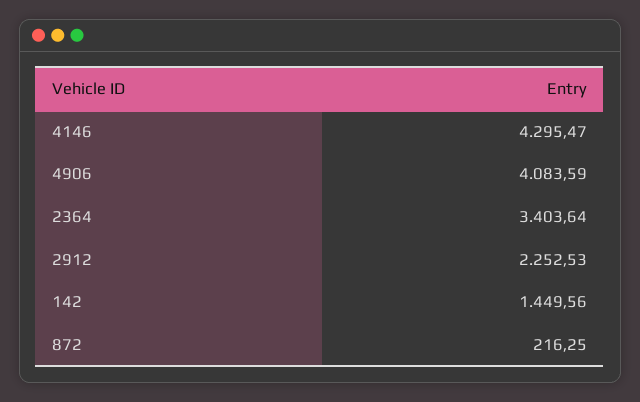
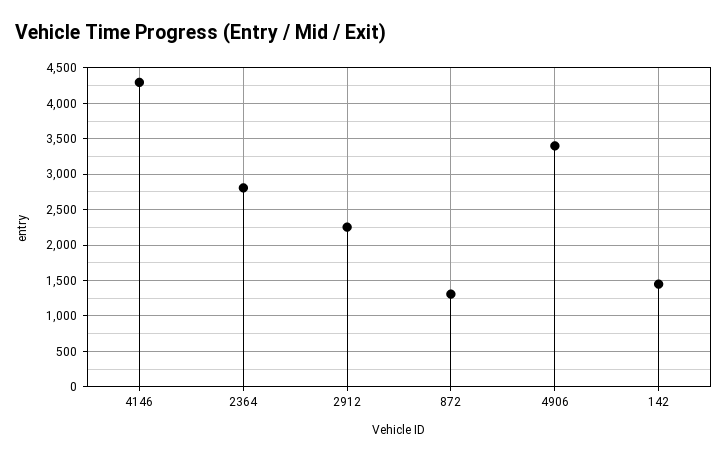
  {
    "4146": 4295.47,
-   "4906": 4083.59,
+   "4906": 3400,
-   "2364": 3403.64,
+   "2364": 2800,
    "2912": 2252.53,
    "142": 1449.56,
-   "872": 216.25
+   "872": 1300
  }

